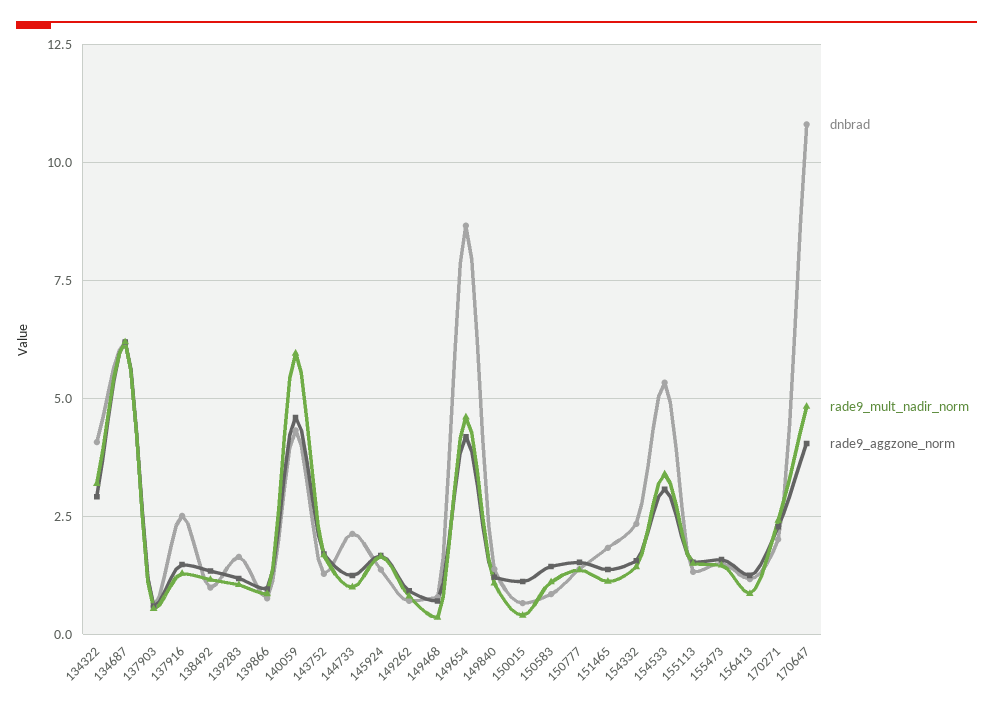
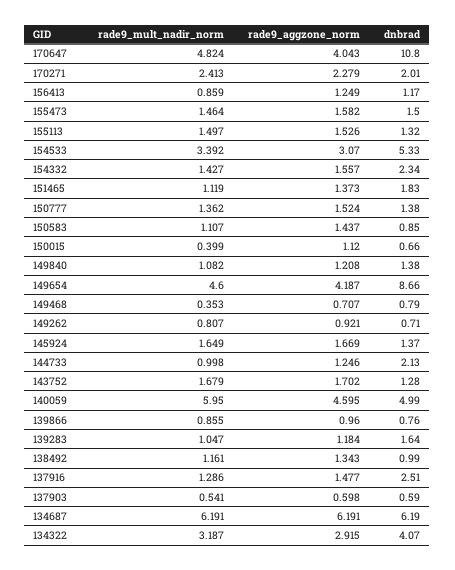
  {
    "dnbrad": {
      "134322": 4.07,
      "134687": 6.19,
      "137903": 0.59,
      "137916": 2.51,
      "138492": 0.99,
      "139283": 1.64,
      "139866": 0.76,
-     "140059": 4.25,
+     "140059": 4.99,
      "143752": 1.28,
      "144733": 2.13,
      "145924": 1.37,
      "149262": 0.71,
      "149468": 0.79,
      "149654": 8.66,
      "149840": 1.38,
      "150015": 0.66,
      "150583": 0.85,
      "150777": 1.38,
      "151465": 1.83,
      "154332": 2.34,
      "154533": 5.33,
      "155113": 1.32,
      "155473": 1.5,
      "156413": 1.17,
      "170271": 2.01,
      "170647": 10.8
    },
    "rade9_mult_nadir_norm": {
      "134322": 3.187,
      "134687": 6.191,
      "137903": 0.541,
      "137916": 1.286,
      "138492": 1.161,
      "139283": 1.047,
      "139866": 0.855,
      "140059": 5.95,
      "143752": 1.679,
      "144733": 0.998,
      "145924": 1.649,
      "149262": 0.807,
      "149468": 0.353,
      "149654": 4.6,
      "149840": 1.082,
      "150015": 0.399,
      "150583": 1.107,
      "150777": 1.362,
      "151465": 1.119,
      "154332": 1.427,
      "154533": 3.392,
      "155113": 1.497,
      "155473": 1.464,
      "156413": 0.859,
      "170271": 2.413,
      "170647": 4.824
    },
    "rade9_aggzone_norm": {
      "134322": 2.915,
      "134687": 6.191,
      "137903": 0.598,
      "137916": 1.477,
      "138492": 1.343,
      "139283": 1.184,
      "139866": 0.96,
      "140059": 4.595,
      "143752": 1.702,
      "144733": 1.246,
      "145924": 1.669,
      "149262": 0.921,
      "149468": 0.707,
      "149654": 4.187,
      "149840": 1.208,
      "150015": 1.12,
      "150583": 1.437,
      "150777": 1.524,
      "151465": 1.373,
      "154332": 1.557,
      "154533": 3.07,
      "155113": 1.526,
      "155473": 1.582,
      "156413": 1.249,
      "170271": 2.279,
      "170647": 4.043
    }
  }

